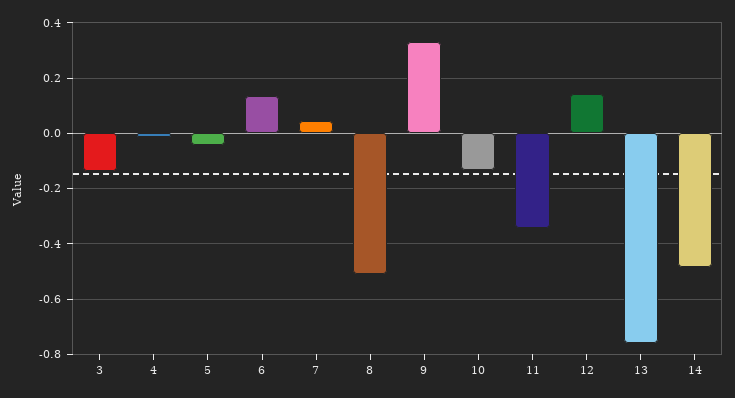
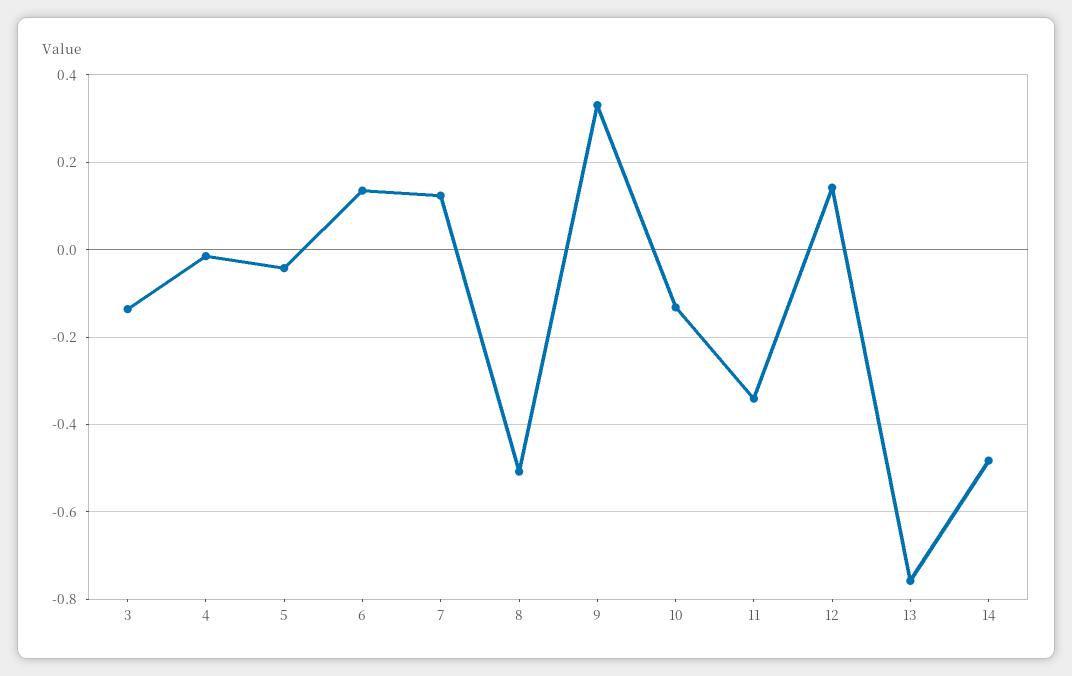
  {
    "3": -0.14,
    "4": -0.02,
    "5": -0.04,
    "6": 0.14,
-   "7": 0.05,
+   "7": 0.12,
    "8": -0.5,
    "9": 0.34,
    "10": -0.14,
    "11": -0.34,
    "12": 0.14,
    "13": -0.76,
    "14": -0.48
  }

